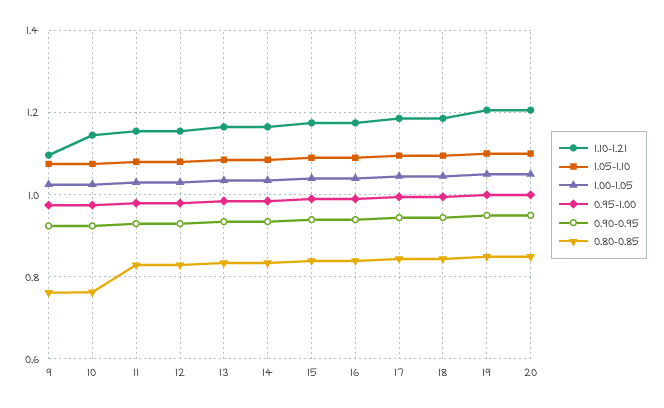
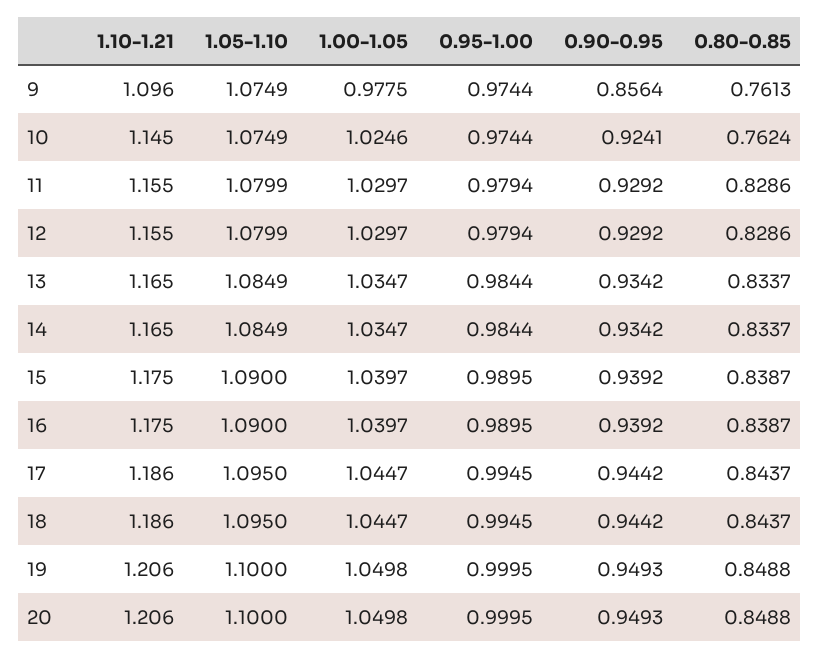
  {
    "1.10-1.21": {
      "9": 1.096,
      "10": 1.145,
      "11": 1.155,
      "12": 1.155,
      "13": 1.165,
      "14": 1.165,
      "15": 1.175,
      "16": 1.175,
      "17": 1.186,
      "18": 1.186,
      "19": 1.206,
      "20": 1.206
    },
    "1.05-1.10": {
      "9": 1.0749,
      "10": 1.0749,
      "11": 1.0799,
      "12": 1.0799,
      "13": 1.0849,
      "14": 1.0849,
      "15": 1.09,
      "16": 1.09,
      "17": 1.095,
      "18": 1.095,
      "19": 1.1,
      "20": 1.1
    },
    "1.00-1.05": {
-     "9": 1.02,
+     "9": 0.9775,
      "10": 1.0246,
      "11": 1.0297,
      "12": 1.0297,
      "13": 1.0347,
      "14": 1.0347,
      "15": 1.0397,
      "16": 1.0397,
      "17": 1.0447,
      "18": 1.0447,
      "19": 1.0498,
      "20": 1.0498
    },
    "0.95-1.00": {
      "9": 0.9744,
      "10": 0.9744,
      "11": 0.9794,
      "12": 0.9794,
      "13": 0.9844,
      "14": 0.9844,
      "15": 0.9895,
      "16": 0.9895,
      "17": 0.9945,
      "18": 0.9945,
      "19": 0.9995,
      "20": 0.9995
    },
    "0.90-0.95": {
-     "9": 0.92,
+     "9": 0.8564,
      "10": 0.9241,
      "11": 0.9292,
      "12": 0.9292,
      "13": 0.9342,
      "14": 0.9342,
      "15": 0.9392,
      "16": 0.9392,
      "17": 0.9442,
      "18": 0.9442,
      "19": 0.9493,
      "20": 0.9493
    },
    "0.80-0.85": {
      "9": 0.7613,
      "10": 0.7624,
      "11": 0.8286,
      "12": 0.8286,
      "13": 0.8337,
      "14": 0.8337,
      "15": 0.8387,
      "16": 0.8387,
      "17": 0.8437,
      "18": 0.8437,
      "19": 0.8488,
      "20": 0.8488
    }
  }

